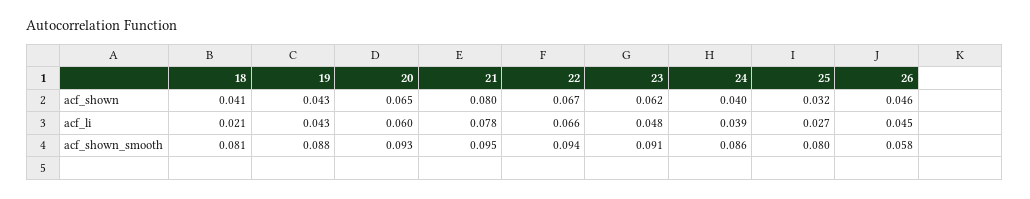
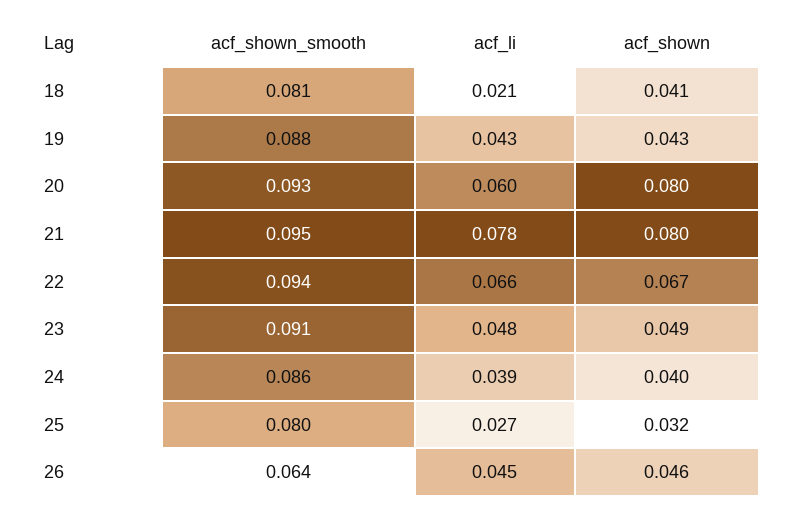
  {
    "18": {
      "acf_shown": 0.041,
      "acf_li": 0.021,
      "acf_shown_smooth": 0.081
    },
    "19": {
      "acf_shown": 0.043,
      "acf_li": 0.043,
      "acf_shown_smooth": 0.088
    },
    "20": {
-     "acf_shown": 0.065,
+     "acf_shown": 0.08,
      "acf_li": 0.06,
      "acf_shown_smooth": 0.093
    },
    "21": {
      "acf_shown": 0.08,
      "acf_li": 0.078,
      "acf_shown_smooth": 0.095
    },
    "22": {
      "acf_shown": 0.067,
      "acf_li": 0.066,
      "acf_shown_smooth": 0.094
    },
    "23": {
-     "acf_shown": 0.062,
+     "acf_shown": 0.049,
      "acf_li": 0.048,
      "acf_shown_smooth": 0.091
    },
    "24": {
      "acf_shown": 0.04,
      "acf_li": 0.039,
      "acf_shown_smooth": 0.086
    },
    "25": {
      "acf_shown": 0.032,
      "acf_li": 0.027,
      "acf_shown_smooth": 0.08
    },
    "26": {
      "acf_shown": 0.046,
      "acf_li": 0.045,
-     "acf_shown_smooth": 0.058
+     "acf_shown_smooth": 0.064
    }
  }

